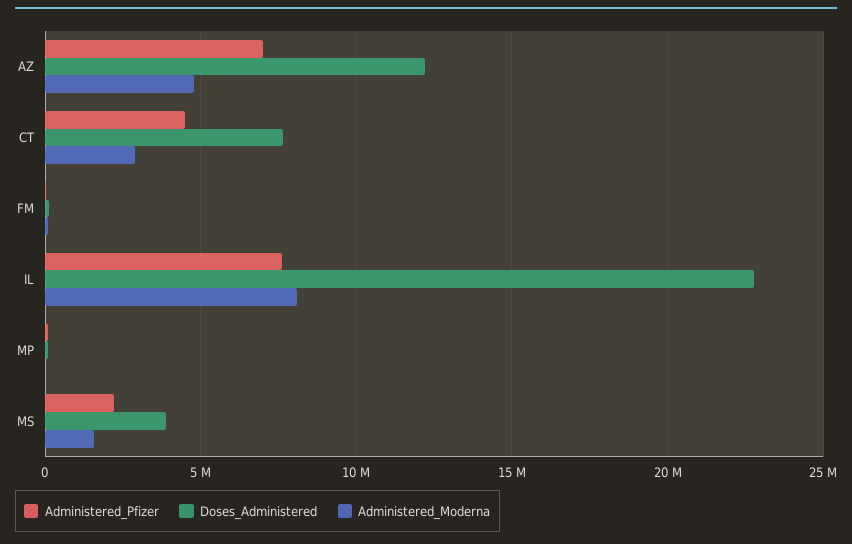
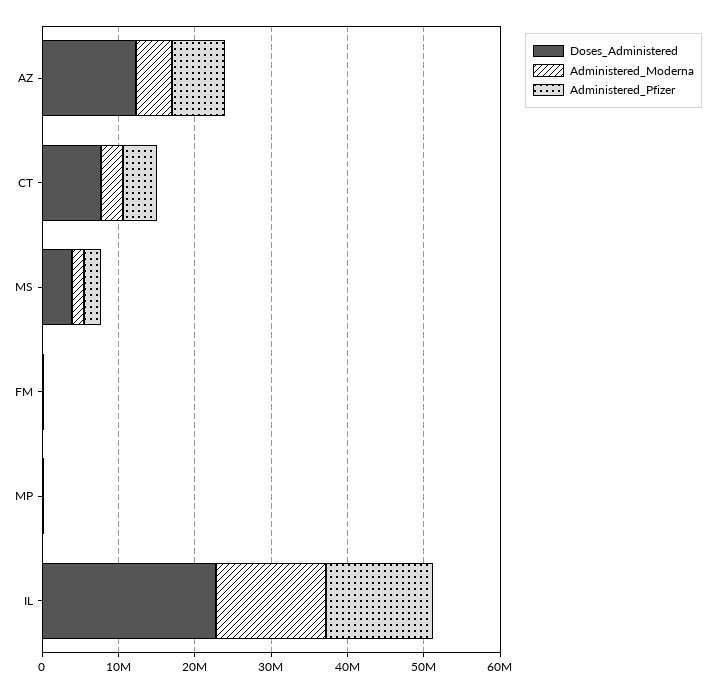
  {
    "Administered_Pfizer": {
      "AZ": 7000000,
      "CT": 4500000,
      "FM": 0,
-     "IL": 7500000,
+     "IL": 14000000,
      "MP": 0,
      "MS": 2000000
    },
    "Doses_Administered": {
      "AZ": 12000000,
      "CT": 7500000,
      "FM": 0,
      "IL": 23000000,
      "MP": 0,
      "MS": 4000000
    },
    "Administered_Moderna": {
      "AZ": 5000000,
      "CT": 3000000,
      "FM": 0,
-     "IL": 8000000,
+     "IL": 14000000,
      "MP": 0,
      "MS": 1500000
    }
  }

